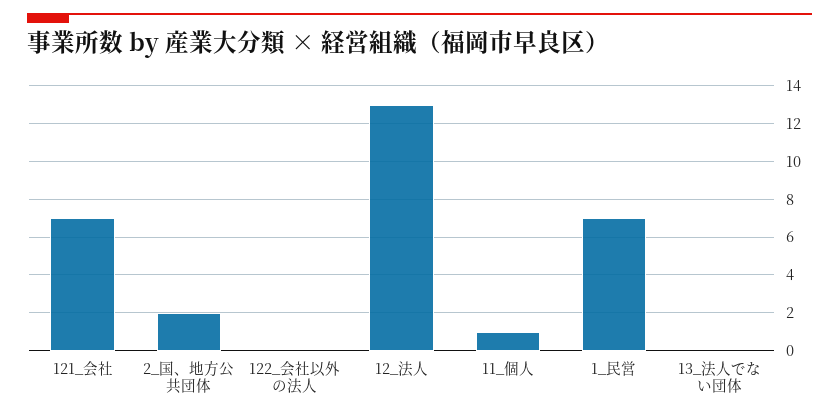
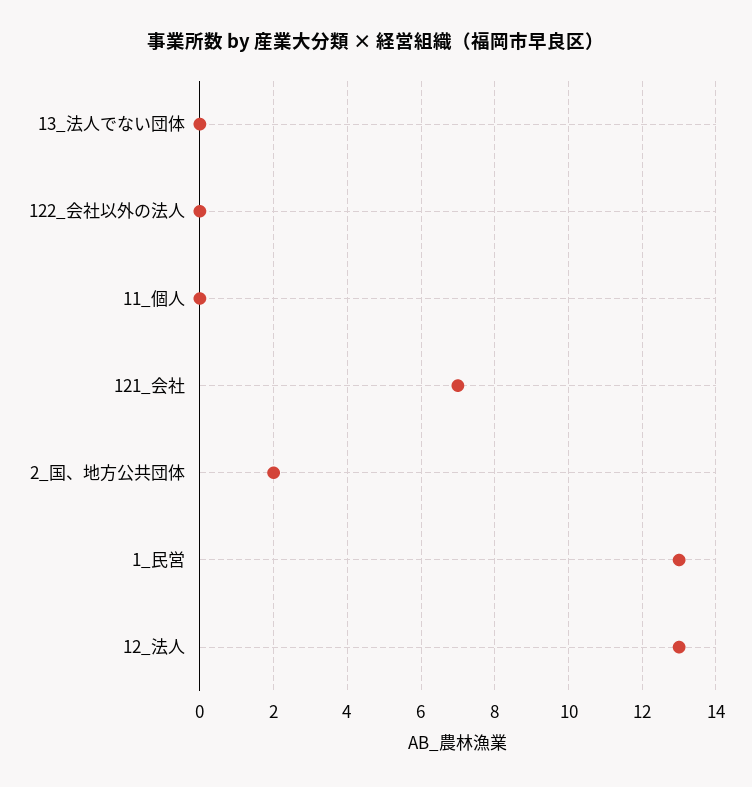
  {
    "121_会社": 7,
    "2_国、地方公共団体": 2,
    "122_会社以外の法人": 0,
    "12_法人": 13,
-   "11_個人": 1,
+   "11_個人": 0,
-   "1_民営": 7,
+   "1_民営": 13,
    "13_法人でない団体": 0
  }

